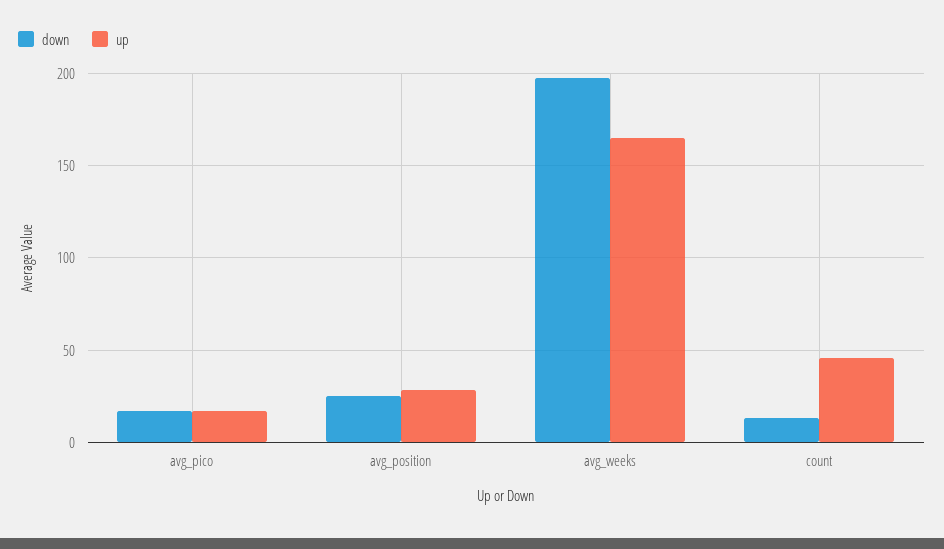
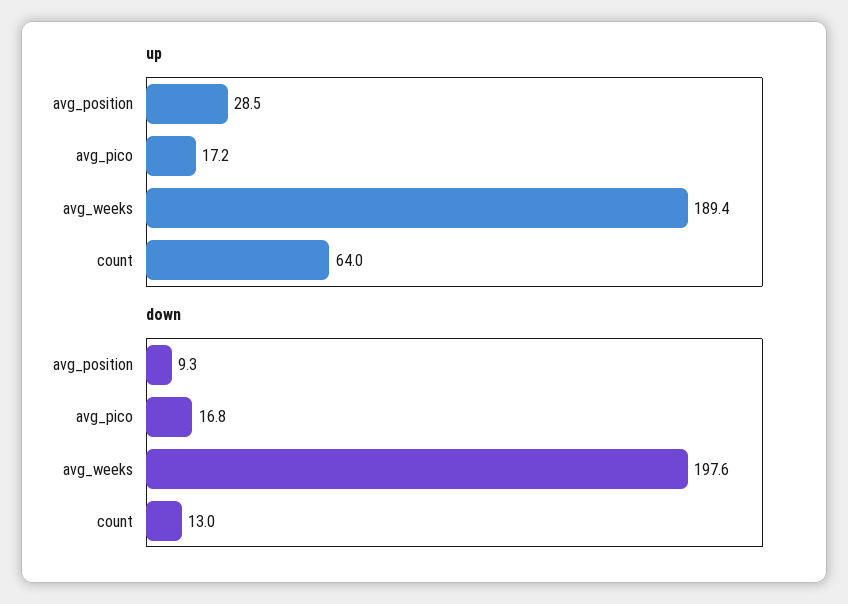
  {
    "down": {
      "avg_pico": 16.8,
-     "avg_position": 25,
+     "avg_position": 9.3,
      "avg_weeks": 197.6,
      "count": 13
    },
    "up": {
      "avg_pico": 17.2,
      "avg_position": 28.5,
-     "avg_weeks": 165,
+     "avg_weeks": 189.4,
-     "count": 45
+     "count": 64
    }
  }

